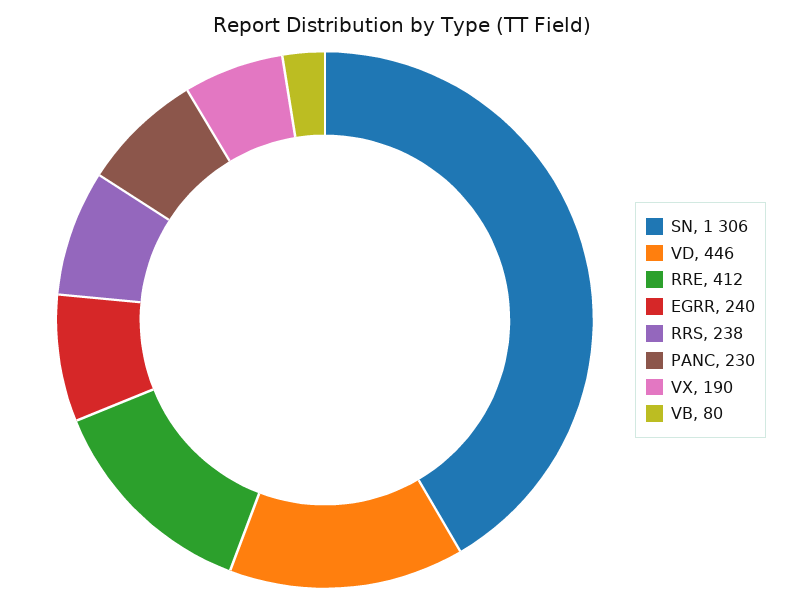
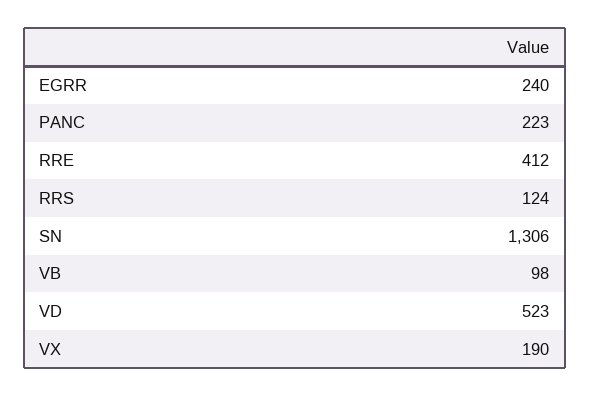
  {
    "SN": 1306,
-   "VD": 446,
+   "VD": 523,
    "RRE": 412,
    "EGRR": 240,
-   "RRS": 238,
+   "RRS": 124,
-   "PANC": 230,
+   "PANC": 223,
    "VX": 190,
-   "VB": 80
+   "VB": 98
  }

